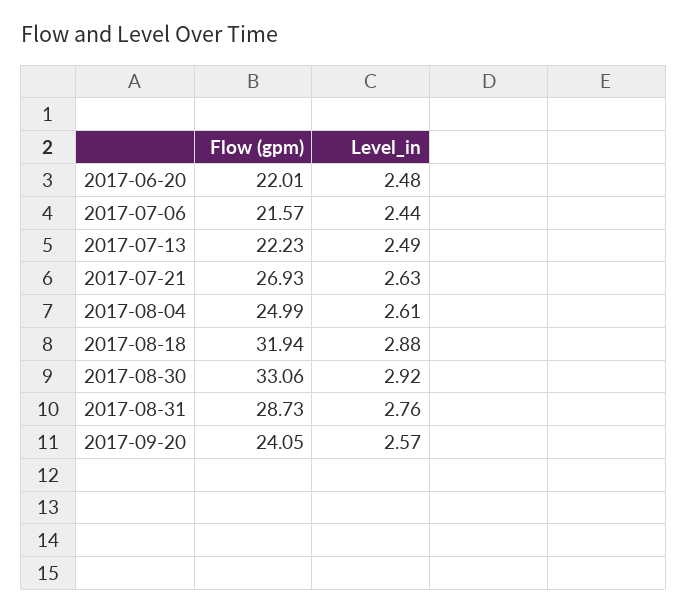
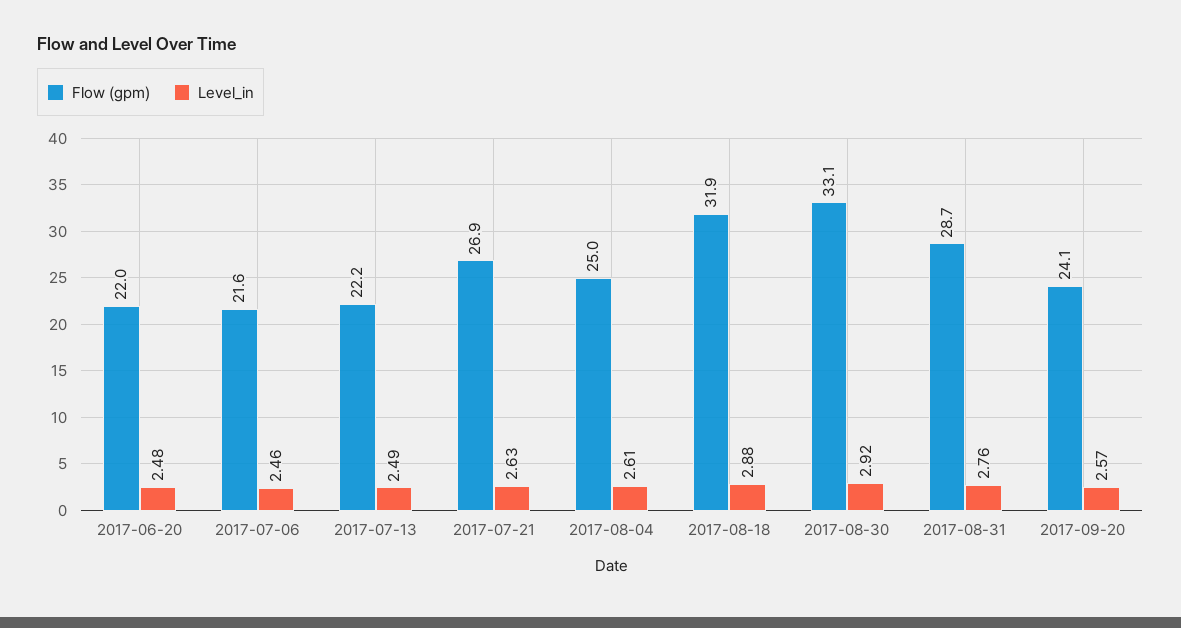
  {
    "Flow (gpm)": {
      "2017-06-20": 22.01,
      "2017-07-06": 21.57,
      "2017-07-13": 22.23,
      "2017-07-21": 26.93,
      "2017-08-04": 24.99,
      "2017-08-18": 31.94,
      "2017-08-30": 33.06,
      "2017-08-31": 28.73,
      "2017-09-20": 24.05
    },
    "Level_in": {
      "2017-06-20": 2.48,
-     "2017-07-06": 2.44,
+     "2017-07-06": 2.46,
      "2017-07-13": 2.49,
      "2017-07-21": 2.63,
      "2017-08-04": 2.61,
      "2017-08-18": 2.88,
      "2017-08-30": 2.92,
      "2017-08-31": 2.76,
      "2017-09-20": 2.57
    }
  }

